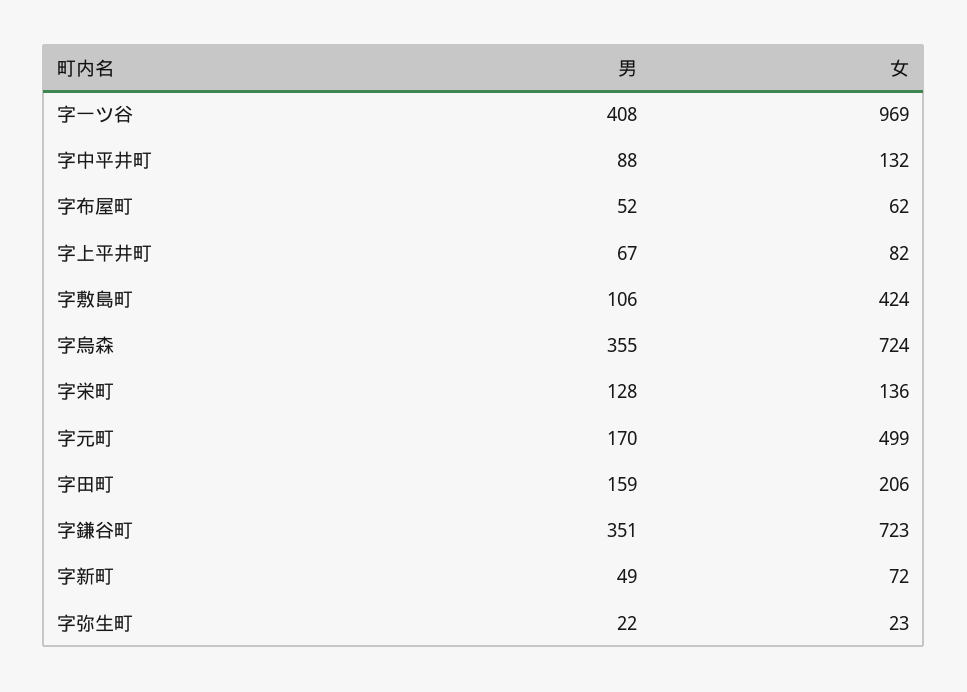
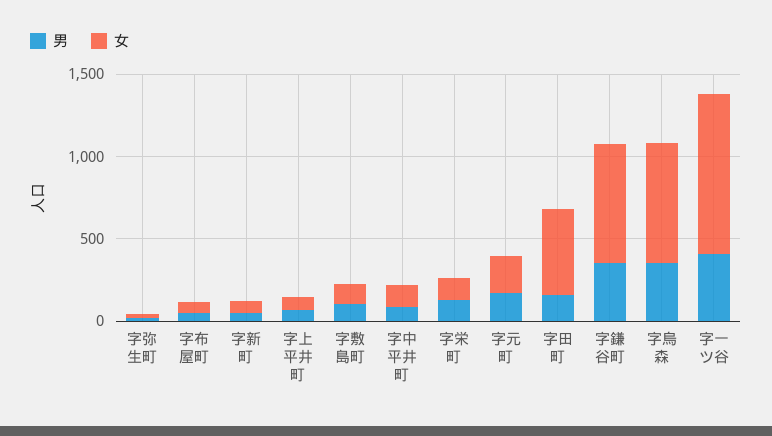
  {
    "男": {
      "字一ツ谷": 408,
      "字中平井町": 88,
      "字布屋町": 52,
      "字上平井町": 67,
      "字敷島町": 106,
      "字烏森": 355,
      "字栄町": 128,
      "字元町": 170,
      "字田町": 159,
      "字鎌谷町": 351,
      "字新町": 49,
      "字弥生町": 22
    },
    "女": {
      "字一ツ谷": 969,
      "字中平井町": 132,
      "字布屋町": 62,
      "字上平井町": 82,
-     "字敷島町": 424,
+     "字敷島町": 100,
      "字烏森": 724,
      "字栄町": 136,
-     "字元町": 499,
+     "字元町": 200,
-     "字田町": 206,
+     "字田町": 500,
      "字鎌谷町": 723,
      "字新町": 72,
      "字弥生町": 23
    }
  }

